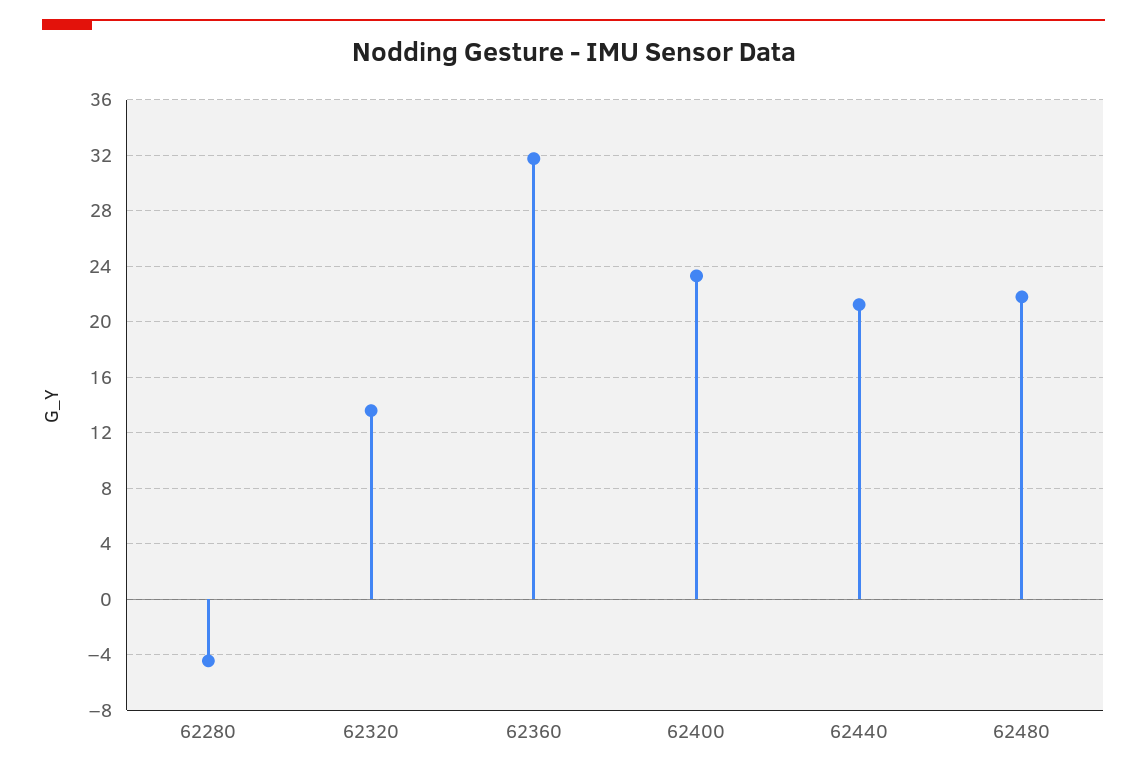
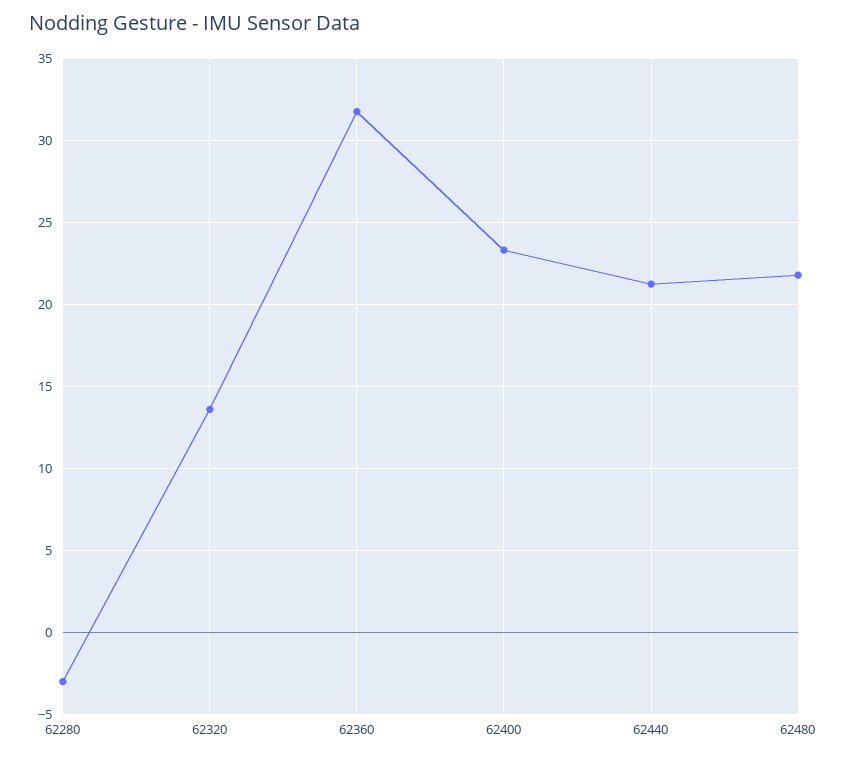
  {
-   "62280": -4.5,
+   "62280": -3,
    "62320": 13.5,
    "62360": 32,
    "62400": 23.5,
    "62440": 21.5,
    "62480": 22
  }

